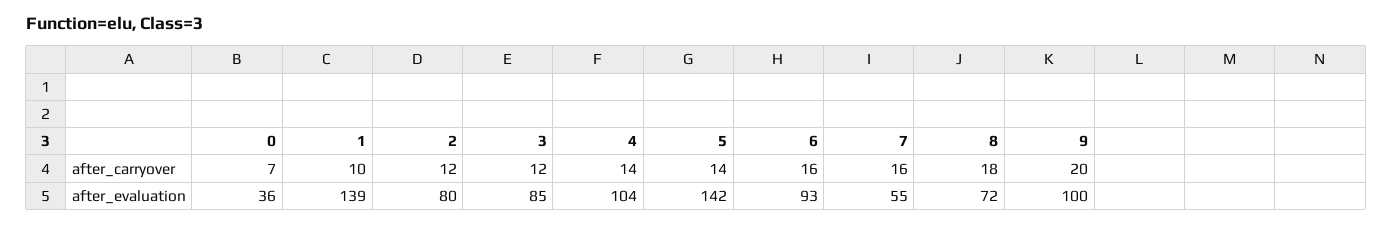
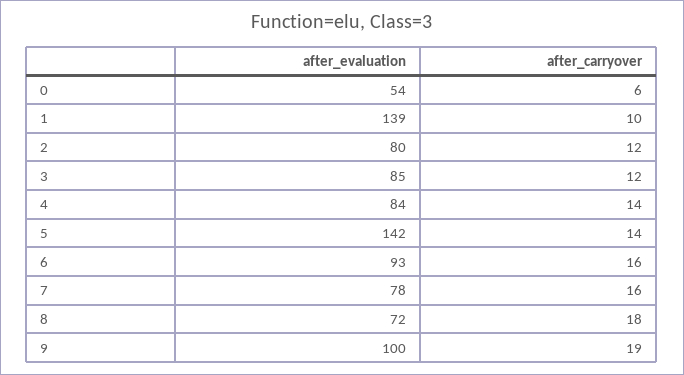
  {
    "0": {
-     "after_carryover": 7,
+     "after_carryover": 6,
-     "after_evaluation": 36
+     "after_evaluation": 54
    },
    "1": {
      "after_carryover": 10,
      "after_evaluation": 139
    },
    "2": {
      "after_carryover": 12,
      "after_evaluation": 80
    },
    "3": {
      "after_carryover": 12,
      "after_evaluation": 85
    },
    "4": {
      "after_carryover": 14,
-     "after_evaluation": 104
+     "after_evaluation": 84
    },
    "5": {
      "after_carryover": 14,
      "after_evaluation": 142
    },
    "6": {
      "after_carryover": 16,
      "after_evaluation": 93
    },
    "7": {
      "after_carryover": 16,
-     "after_evaluation": 55
+     "after_evaluation": 78
    },
    "8": {
      "after_carryover": 18,
      "after_evaluation": 72
    },
    "9": {
-     "after_carryover": 20,
+     "after_carryover": 19,
      "after_evaluation": 100
    }
  }

